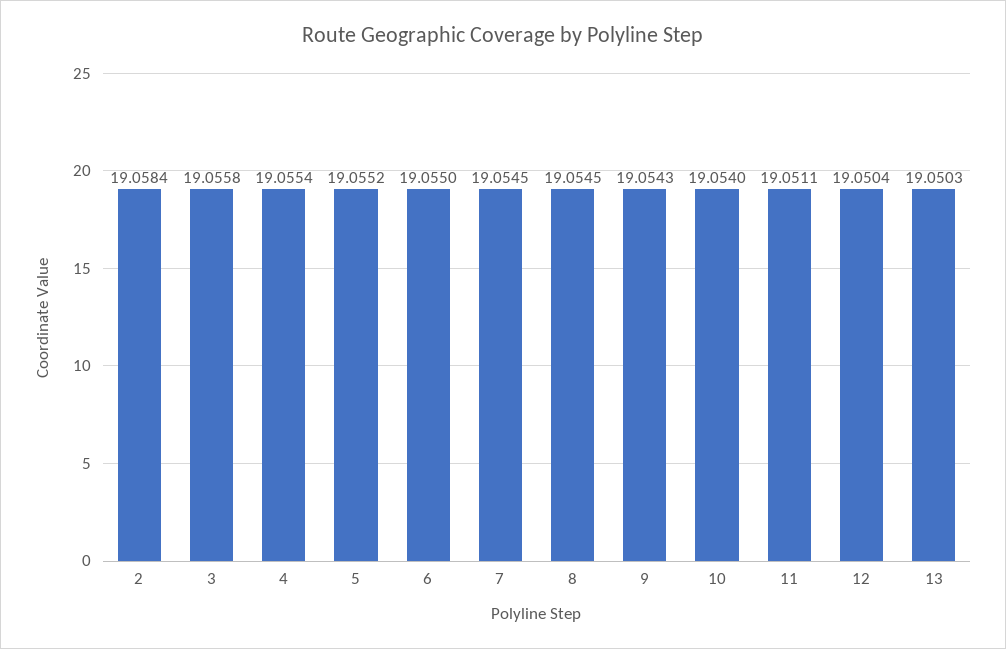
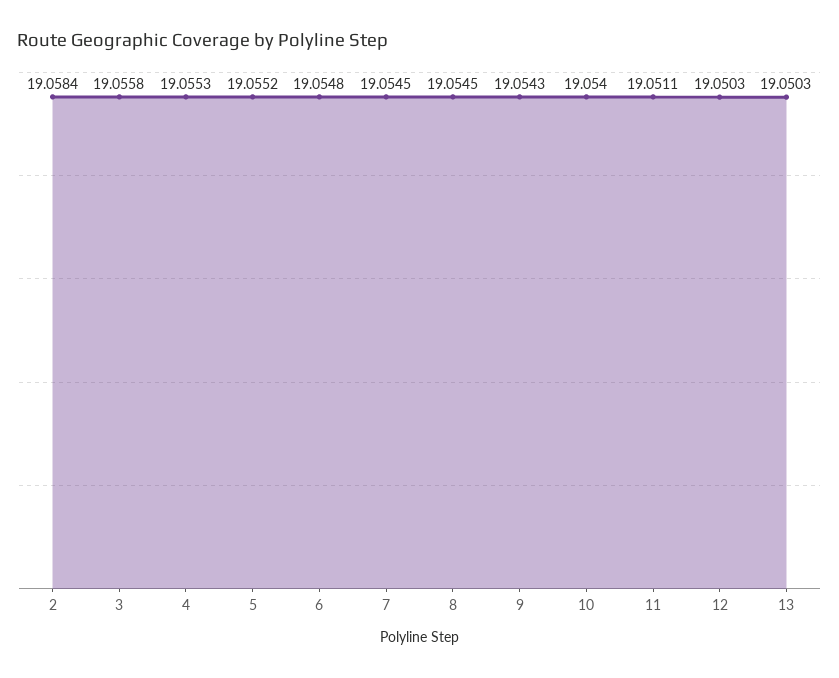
  {
    "2": 19.0584,
    "3": 19.0558,
-   "4": 19.0554,
+   "4": 19.0553,
    "5": 19.0552,
-   "6": 19.055,
+   "6": 19.0548,
    "7": 19.0545,
    "8": 19.0545,
    "9": 19.0543,
    "10": 19.054,
    "11": 19.0511,
-   "12": 19.0504,
+   "12": 19.0503,
    "13": 19.0503
  }

